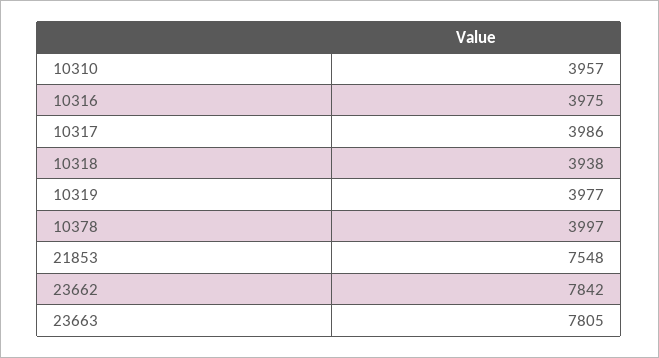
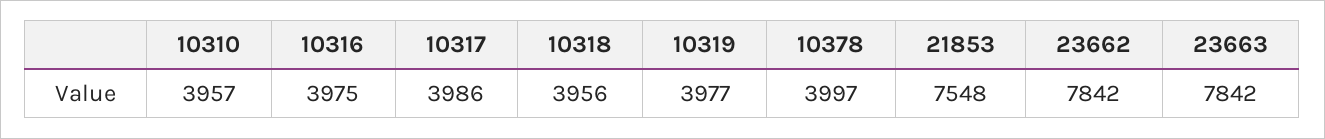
  {
    "10310": 3957,
    "10316": 3975,
    "10317": 3986,
-   "10318": 3938,
+   "10318": 3956,
    "10319": 3977,
    "10378": 3997,
    "21853": 7548,
    "23662": 7842,
-   "23663": 7805
+   "23663": 7842
  }

